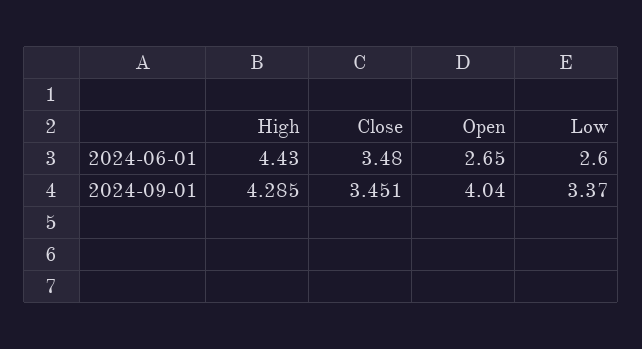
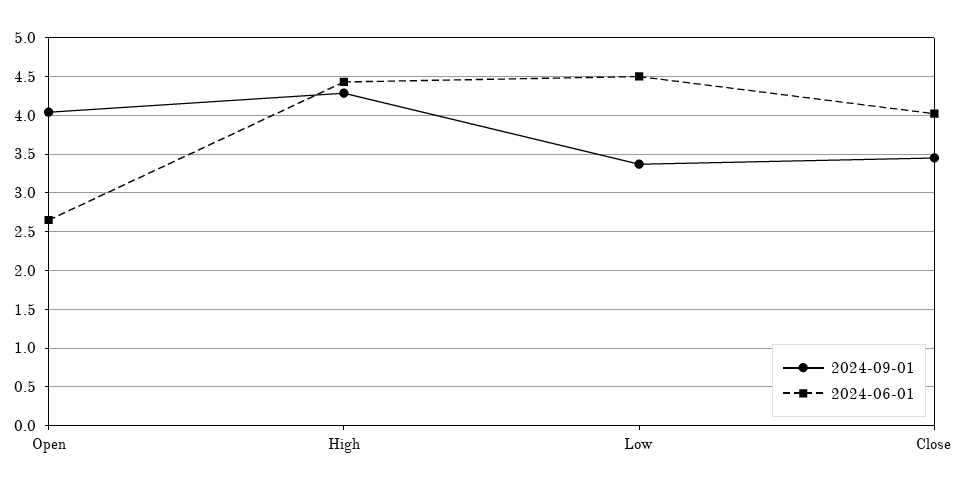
  {
    "2024-06-01": {
      "High": 4.43,
-     "Close": 3.48,
+     "Close": 4,
      "Open": 2.65,
-     "Low": 2.6
+     "Low": 4.5
    },
    "2024-09-01": {
      "High": 4.285,
      "Close": 3.451,
      "Open": 4.04,
      "Low": 3.37
    }
  }

